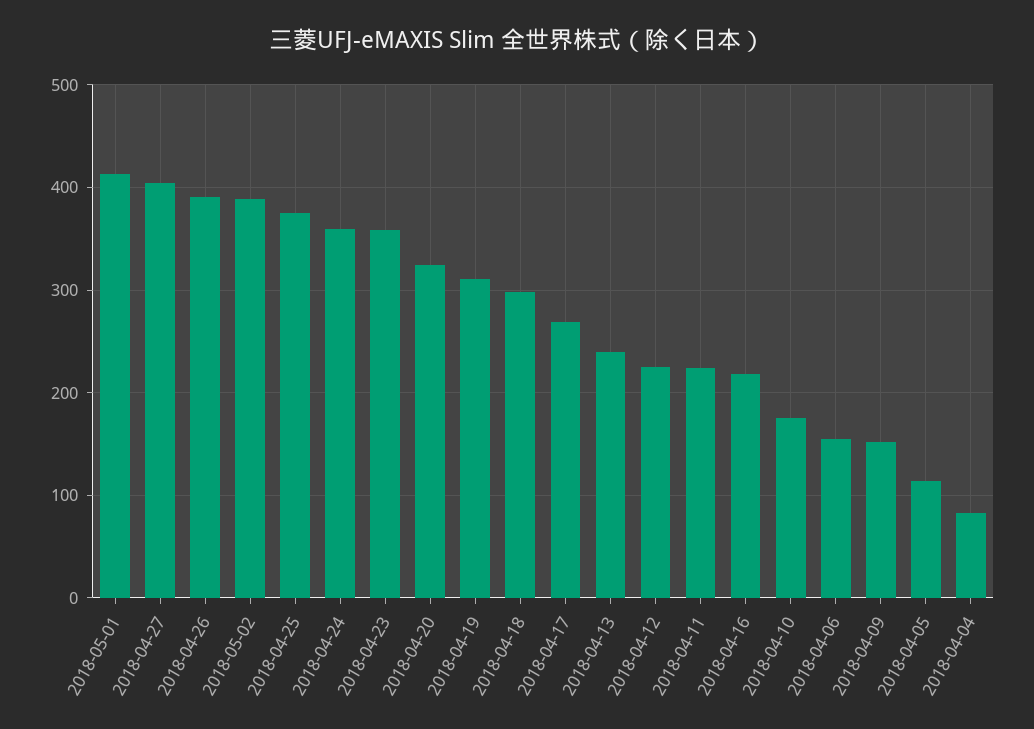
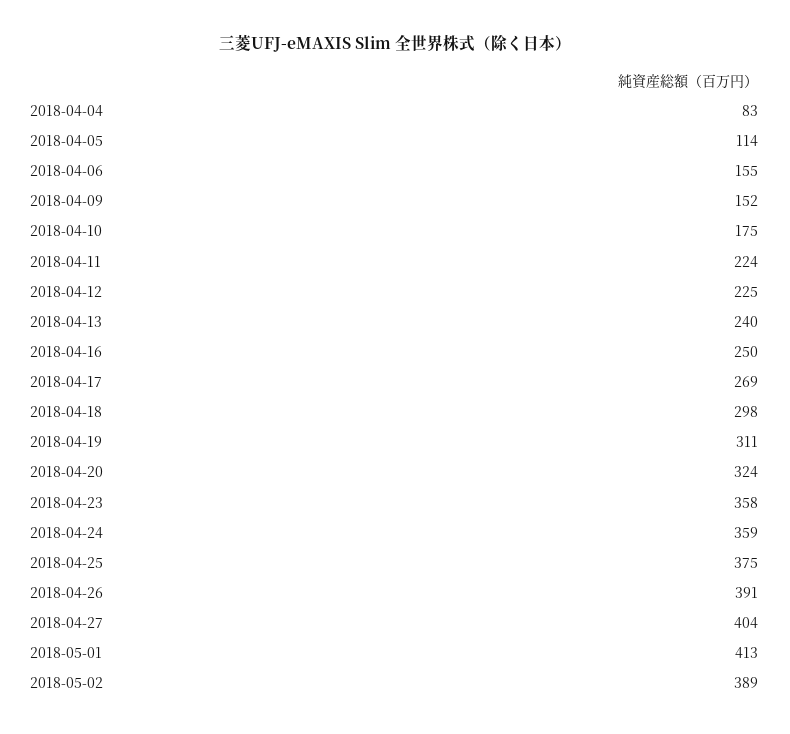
  {
    "2018-05-01": 413,
    "2018-04-27": 404,
    "2018-04-26": 391,
    "2018-05-02": 389,
    "2018-04-25": 375,
    "2018-04-24": 359,
    "2018-04-23": 358,
    "2018-04-20": 324,
    "2018-04-19": 311,
    "2018-04-18": 298,
    "2018-04-17": 269,
    "2018-04-13": 240,
    "2018-04-12": 225,
    "2018-04-11": 224,
-   "2018-04-16": 220,
+   "2018-04-16": 250,
    "2018-04-10": 175,
    "2018-04-06": 155,
    "2018-04-09": 152,
    "2018-04-05": 114,
    "2018-04-04": 83
  }

